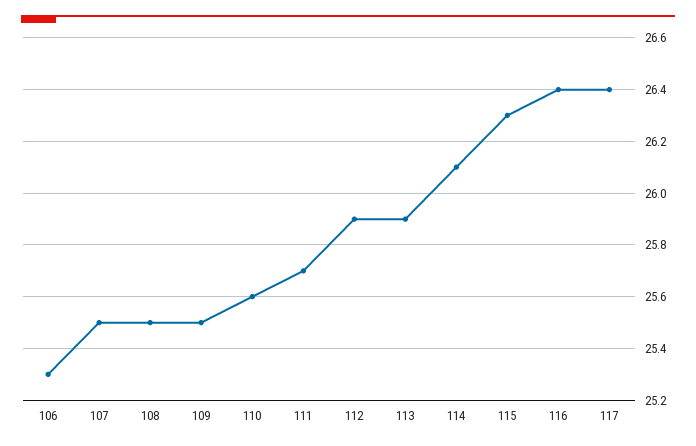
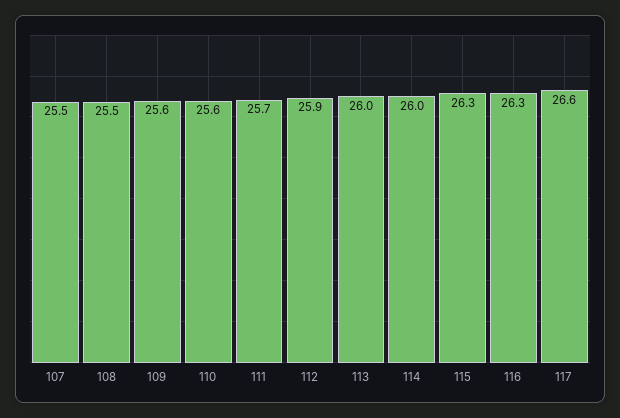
  {
-   "106": 25.3,
    "107": 25.5,
    "108": 25.5,
-   "109": 25.5,
+   "109": 25.6,
    "110": 25.6,
    "111": 25.7,
    "112": 25.9,
-   "113": 25.9,
+   "113": 26,
-   "114": 26.1,
+   "114": 26,
    "115": 26.3,
-   "116": 26.4,
+   "116": 26.3,
-   "117": 26.4
+   "117": 26.6
  }

